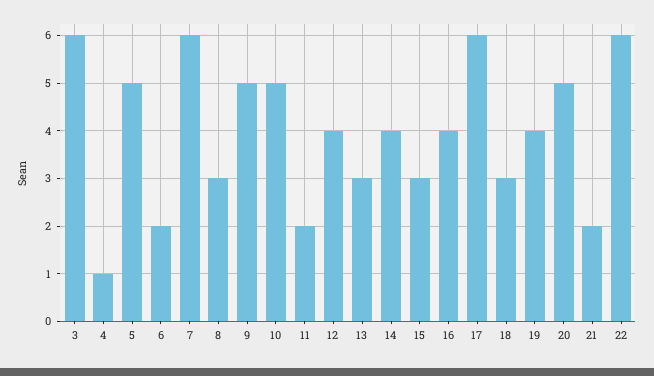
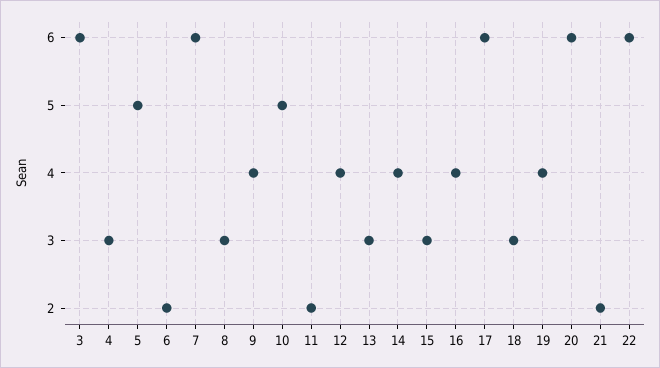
  {
    "3": 6,
-   "4": 1,
+   "4": 3,
    "5": 5,
    "6": 2,
    "7": 6,
    "8": 3,
-   "9": 5,
+   "9": 4,
    "10": 5,
    "11": 2,
    "12": 4,
    "13": 3,
    "14": 4,
    "15": 3,
    "16": 4,
    "17": 6,
    "18": 3,
    "19": 4,
-   "20": 5,
+   "20": 6,
    "21": 2,
    "22": 6
  }

